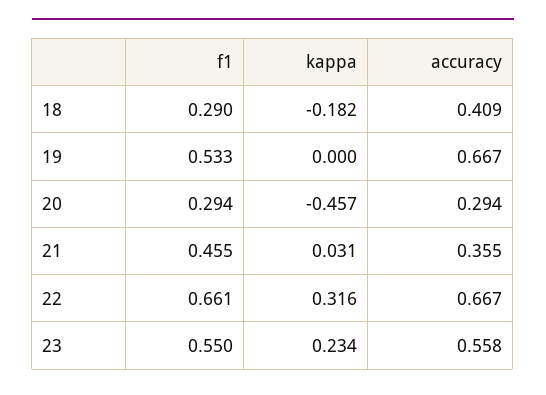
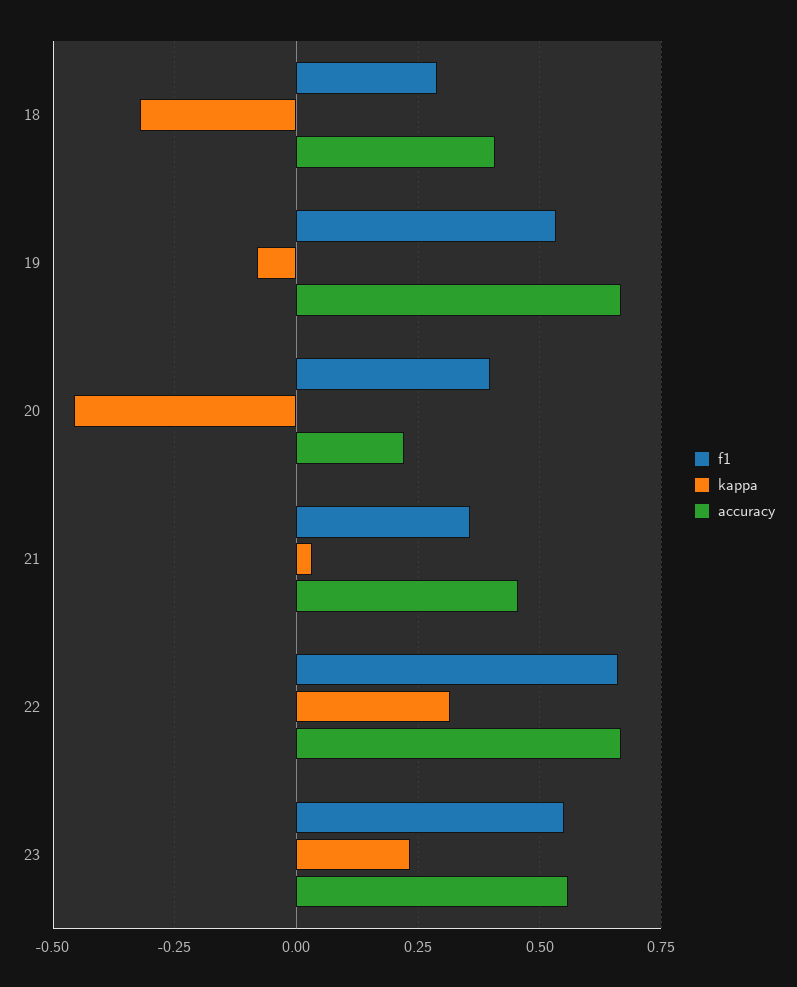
  {
    "f1": {
      "18": 0.29,
      "19": 0.533,
-     "20": 0.294,
+     "20": 0.4,
-     "21": 0.455,
+     "21": 0.35,
      "22": 0.661,
      "23": 0.55
    },
    "kappa": {
-     "18": -0.182,
+     "18": -0.325,
-     "19": 0,
+     "19": -0.075,
      "20": -0.457,
      "21": 0.031,
      "22": 0.316,
      "23": 0.234
    },
    "accuracy": {
      "18": 0.409,
      "19": 0.667,
-     "20": 0.294,
+     "20": 0.225,
-     "21": 0.355,
+     "21": 0.45,
      "22": 0.667,
      "23": 0.558
    }
  }

